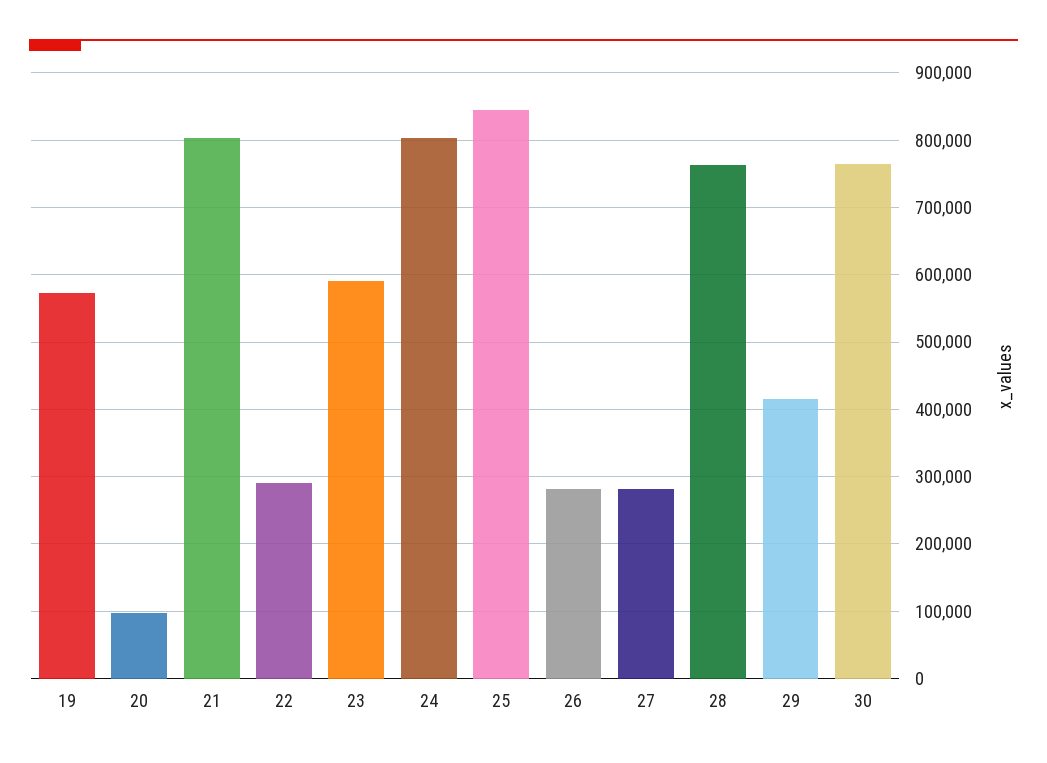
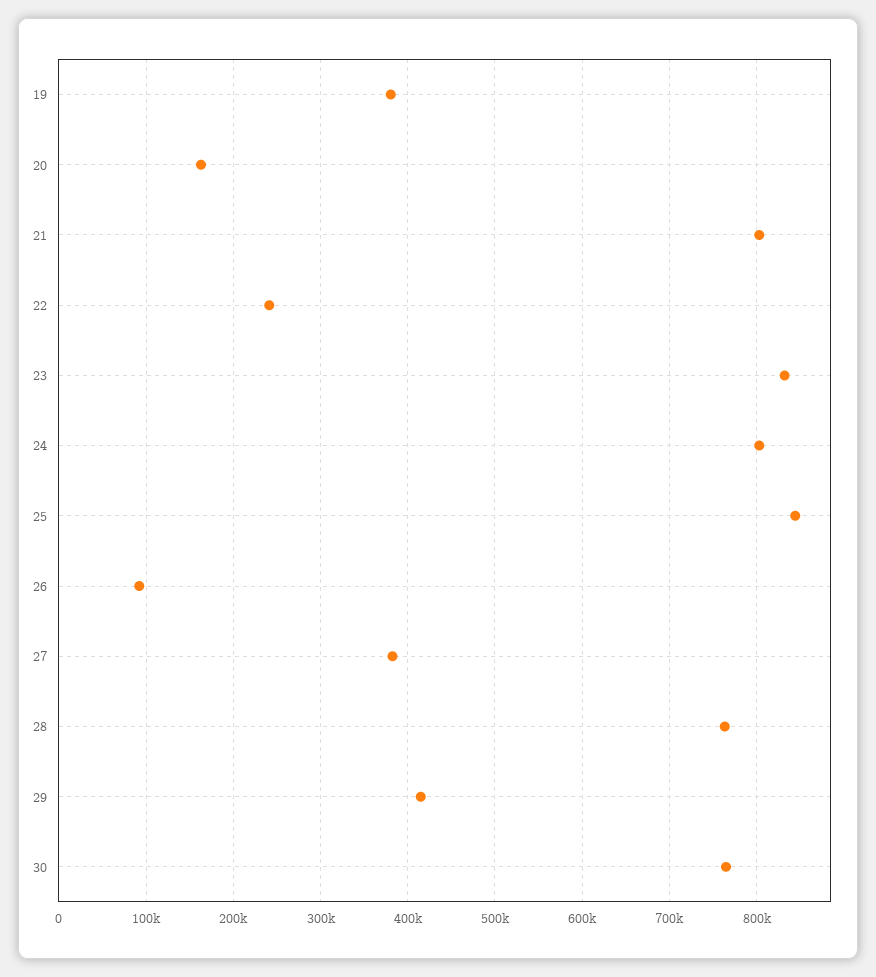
  {
-   "19": 570000,
+   "19": 380000,
-   "20": 100000,
+   "20": 160000,
    "21": 800000,
-   "22": 290000,
+   "22": 240000,
-   "23": 590000,
+   "23": 830000,
    "24": 800000,
    "25": 840000,
-   "26": 280000,
+   "26": 90000,
-   "27": 280000,
+   "27": 380000,
    "28": 760000,
    "29": 410000,
    "30": 760000
  }

